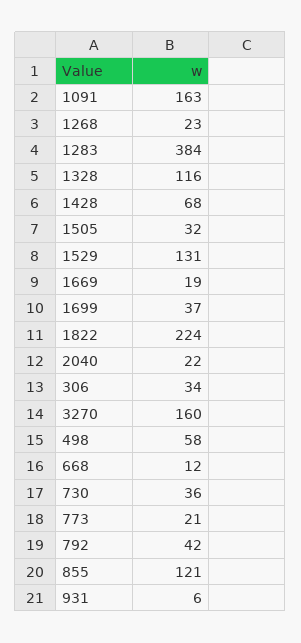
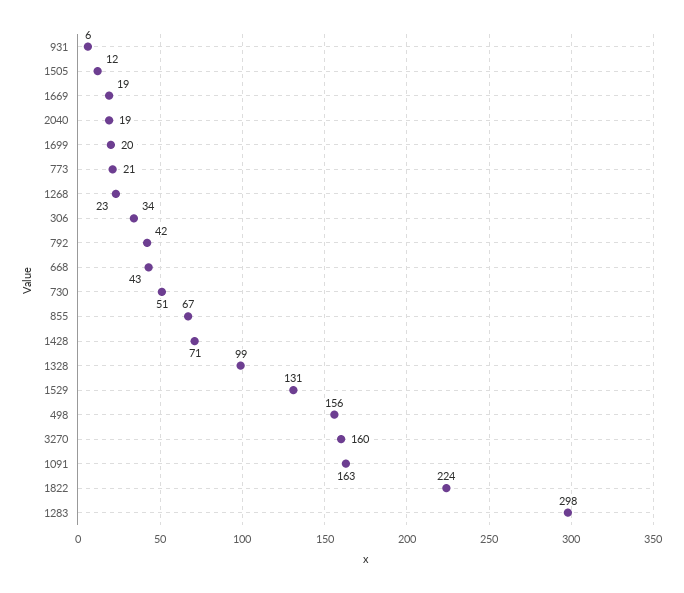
  {
    "1091": 163,
    "1268": 23,
-   "1283": 384,
+   "1283": 298,
-   "1328": 116,
+   "1328": 99,
-   "1428": 68,
+   "1428": 71,
-   "1505": 32,
+   "1505": 12,
    "1529": 131,
    "1669": 19,
-   "1699": 37,
+   "1699": 20,
    "1822": 224,
-   "2040": 22,
+   "2040": 19,
    "306": 34,
    "3270": 160,
-   "498": 58,
+   "498": 156,
-   "668": 12,
+   "668": 43,
-   "730": 36,
+   "730": 51,
    "773": 21,
    "792": 42,
-   "855": 121,
+   "855": 67,
    "931": 6
  }

